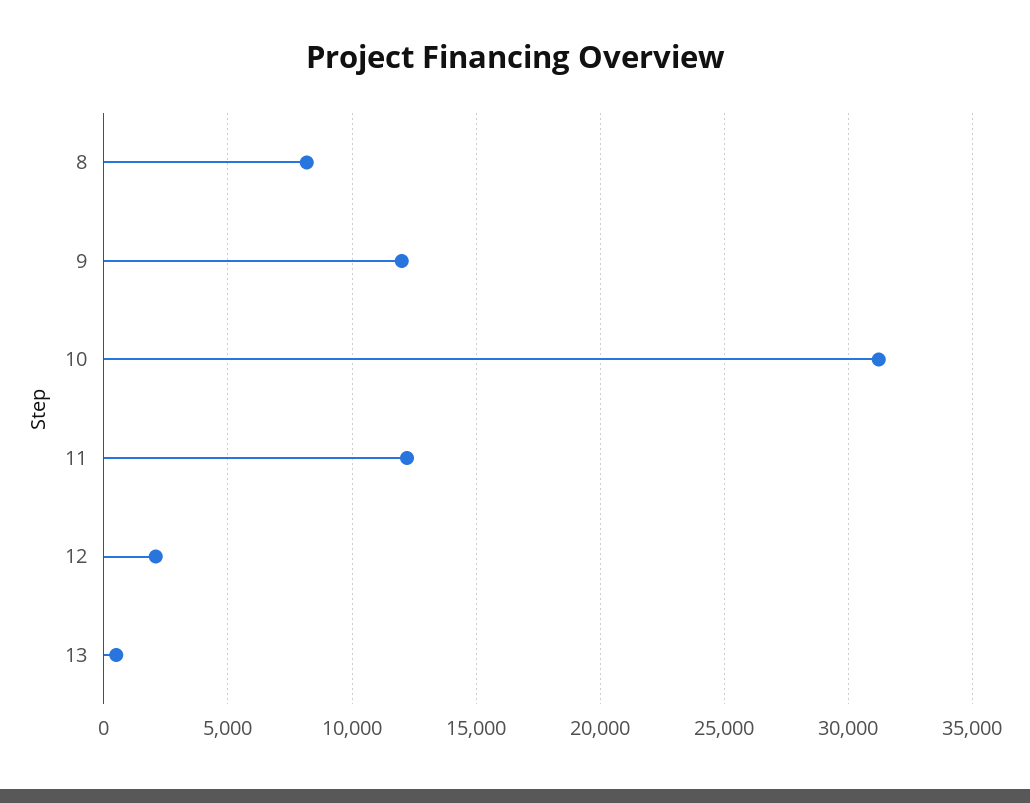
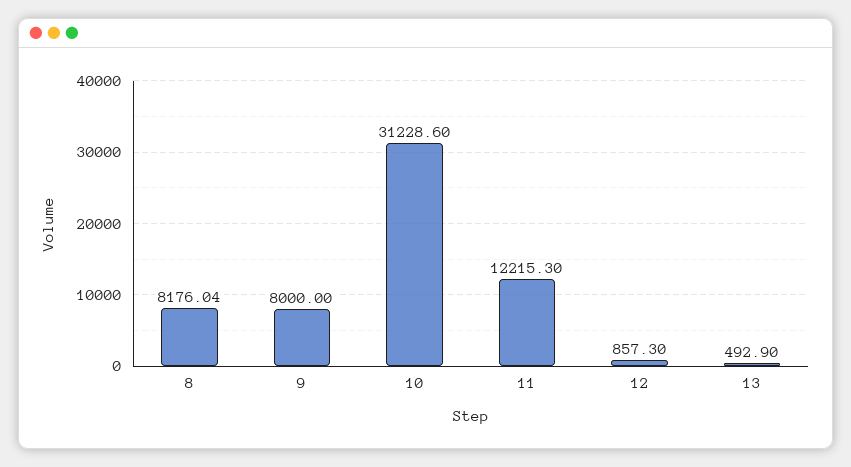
  {
    "8": 8176.04,
-   "9": 12000,
+   "9": 8000,
    "10": 31228.6,
    "11": 12215.3,
-   "12": 2000,
+   "12": 857.3,
    "13": 492.9
  }

